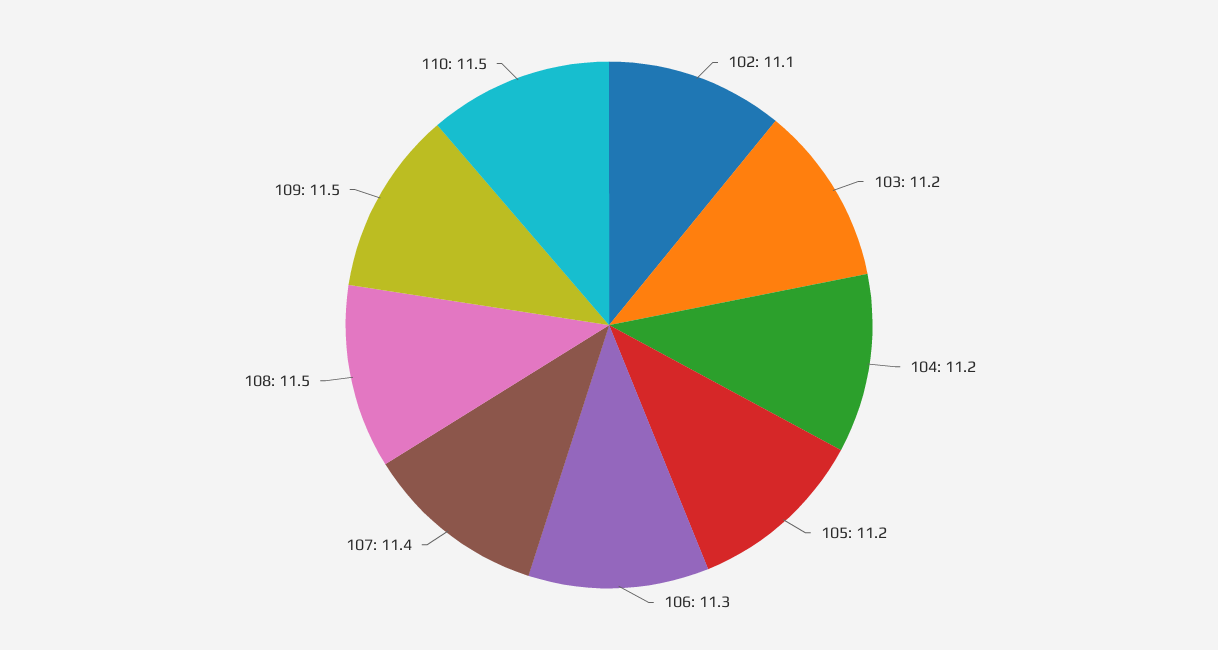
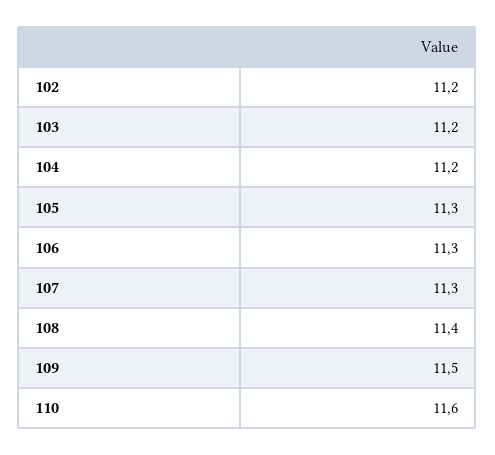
  {
-   "102": 11.1,
+   "102": 11.2,
    "103": 11.2,
    "104": 11.2,
-   "105": 11.2,
+   "105": 11.3,
    "106": 11.3,
-   "107": 11.4,
+   "107": 11.3,
-   "108": 11.5,
+   "108": 11.4,
    "109": 11.5,
-   "110": 11.5
+   "110": 11.6
  }

